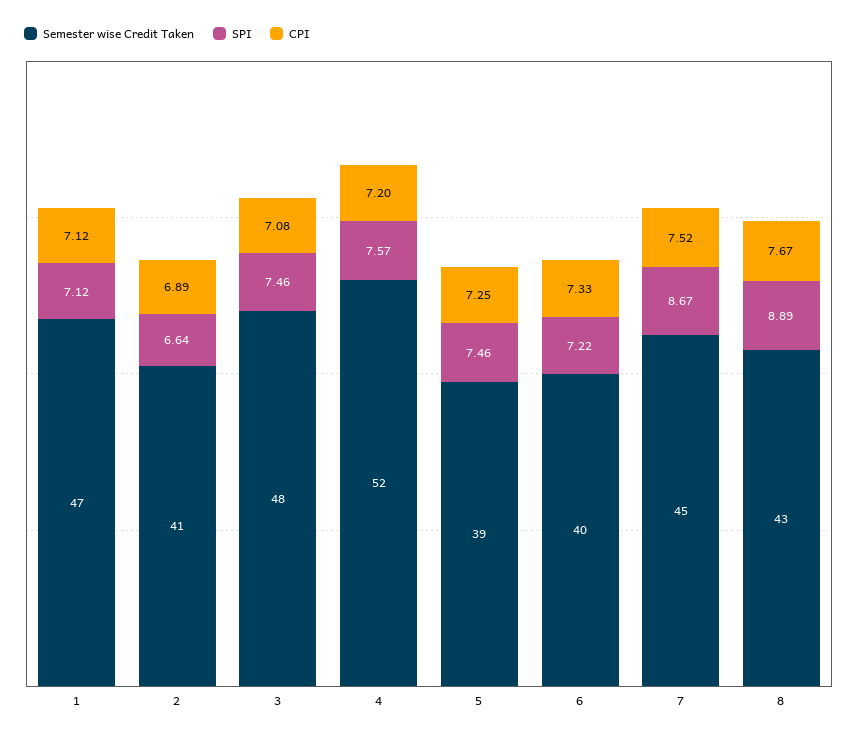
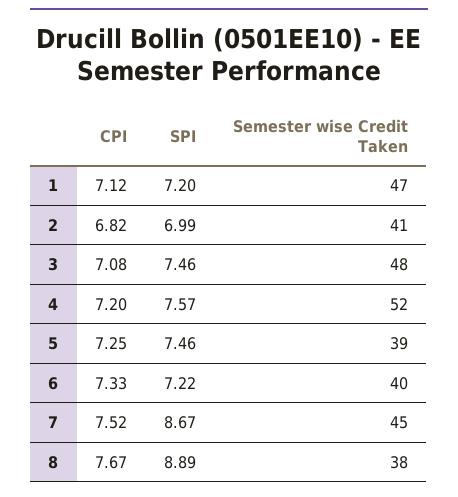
  {
    "Semester wise Credit Taken": {
      "1": 47,
      "2": 41,
      "3": 48,
      "4": 52,
      "5": 39,
      "6": 40,
      "7": 45,
-     "8": 43
+     "8": 38
    },
    "SPI": {
-     "1": 7.12,
+     "1": 7.2,
-     "2": 6.64,
+     "2": 6.99,
      "3": 7.46,
      "4": 7.57,
      "5": 7.46,
      "6": 7.22,
      "7": 8.67,
      "8": 8.89
    },
    "CPI": {
      "1": 7.12,
-     "2": 6.89,
+     "2": 6.82,
      "3": 7.08,
      "4": 7.2,
      "5": 7.25,
      "6": 7.33,
      "7": 7.52,
      "8": 7.67
    }
  }

